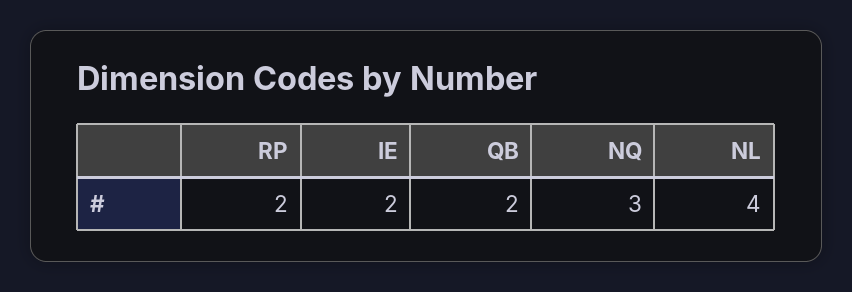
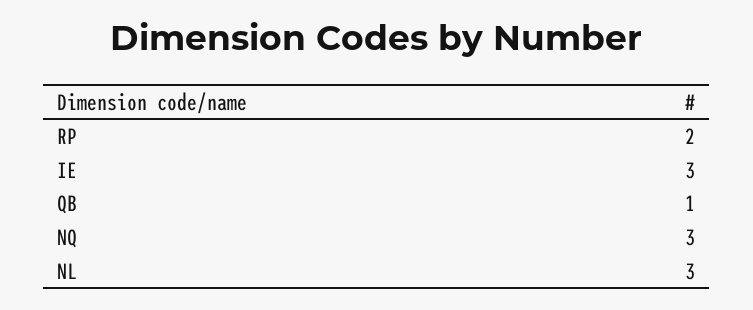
  {
    "RP": 2,
-   "IE": 2,
+   "IE": 3,
-   "QB": 2,
+   "QB": 1,
    "NQ": 3,
-   "NL": 4
+   "NL": 3
  }

